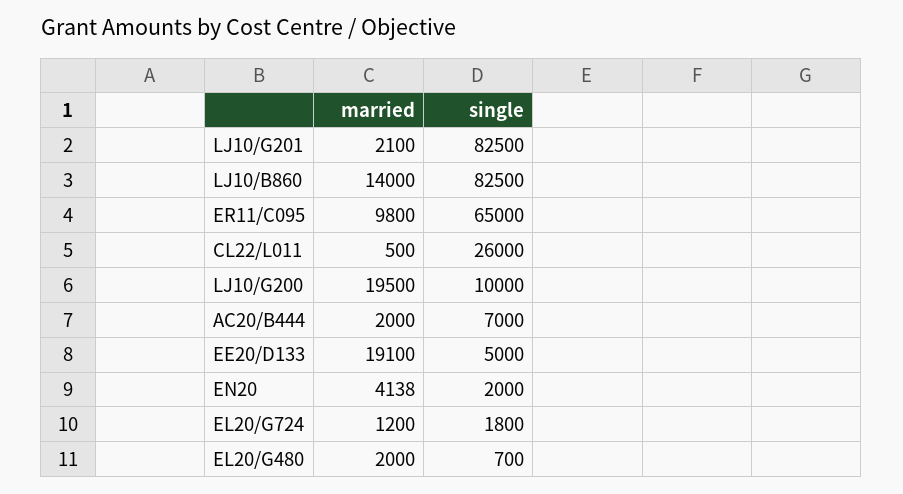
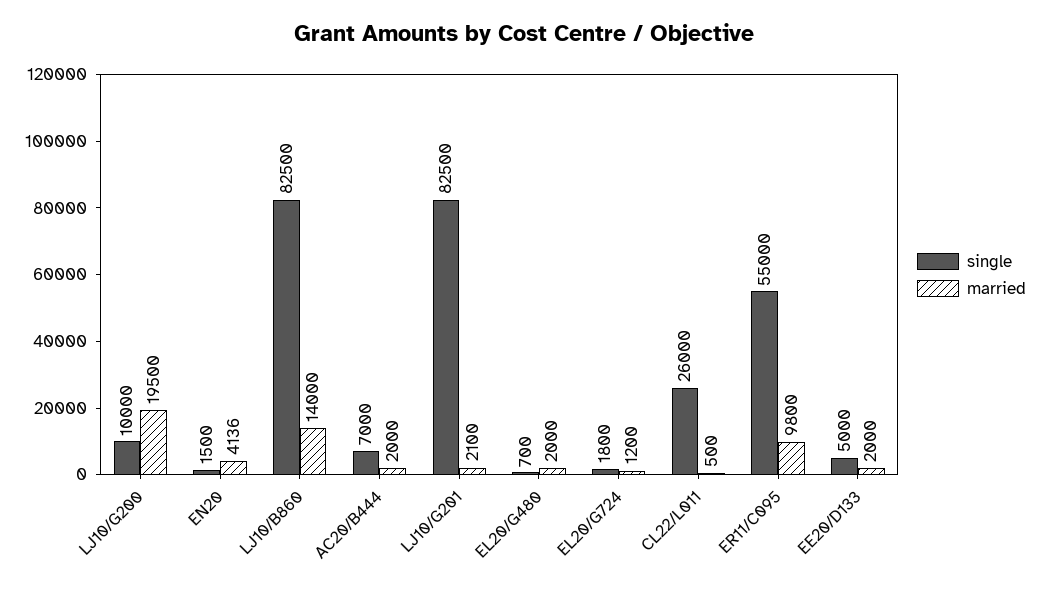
  {
    "married": {
      "LJ10/G201": 2100,
      "LJ10/B860": 14000,
      "ER11/C095": 9800,
      "CL22/L011": 500,
      "LJ10/G200": 19500,
      "AC20/B444": 2000,
-     "EE20/D133": 19100,
+     "EE20/D133": 2000,
-     "EN20": 4138,
+     "EN20": 4136,
      "EL20/G724": 1200,
      "EL20/G480": 2000
    },
    "single": {
      "LJ10/G201": 82500,
      "LJ10/B860": 82500,
-     "ER11/C095": 65000,
+     "ER11/C095": 55000,
      "CL22/L011": 26000,
      "LJ10/G200": 10000,
      "AC20/B444": 7000,
      "EE20/D133": 5000,
-     "EN20": 2000,
+     "EN20": 1500,
      "EL20/G724": 1800,
      "EL20/G480": 700
    }
  }

